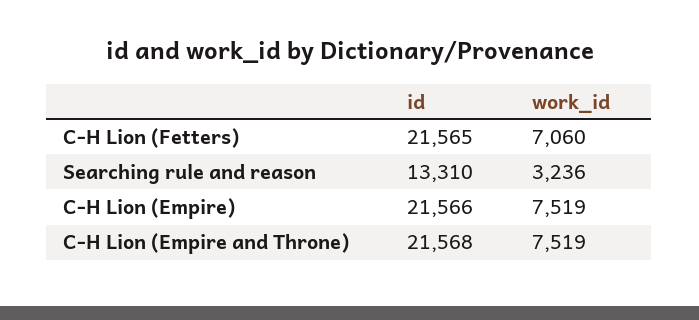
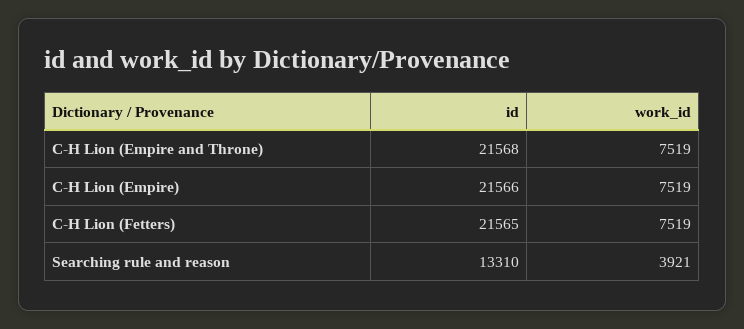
  {
    "id": {
      "C-H Lion (Fetters)": 21565,
      "Searching rule and reason": 13310,
      "C-H Lion (Empire)": 21566,
      "C-H Lion (Empire and Throne)": 21568
    },
    "work_id": {
-     "C-H Lion (Fetters)": 7060,
+     "C-H Lion (Fetters)": 7519,
-     "Searching rule and reason": 3236,
+     "Searching rule and reason": 3921,
      "C-H Lion (Empire)": 7519,
      "C-H Lion (Empire and Throne)": 7519
    }
  }

